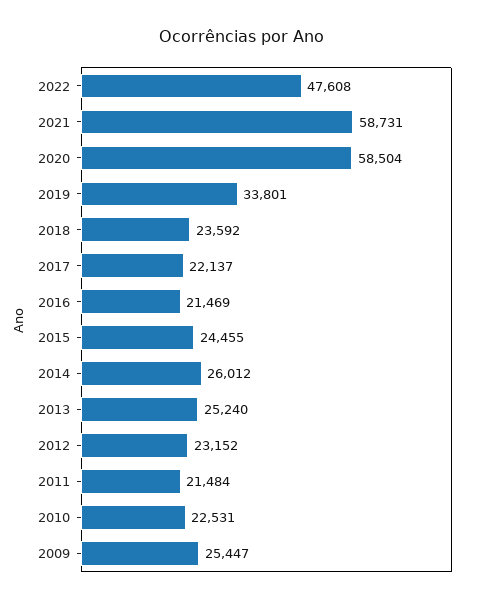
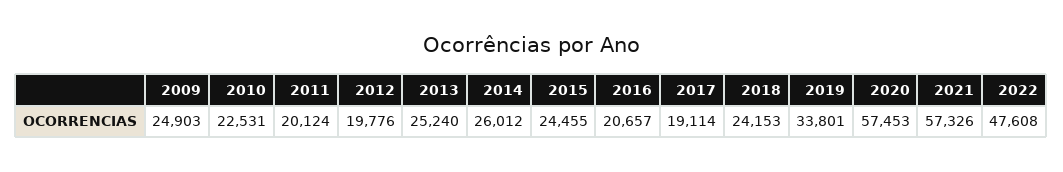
  {
    "2022": 47608,
-   "2021": 58731,
+   "2021": 57326,
-   "2020": 58504,
+   "2020": 57453,
    "2019": 33801,
-   "2018": 23592,
+   "2018": 24153,
-   "2017": 22137,
+   "2017": 19114,
-   "2016": 21469,
+   "2016": 20657,
    "2015": 24455,
    "2014": 26012,
    "2013": 25240,
-   "2012": 23152,
+   "2012": 19776,
-   "2011": 21484,
+   "2011": 20124,
    "2010": 22531,
-   "2009": 25447
+   "2009": 24903
  }

